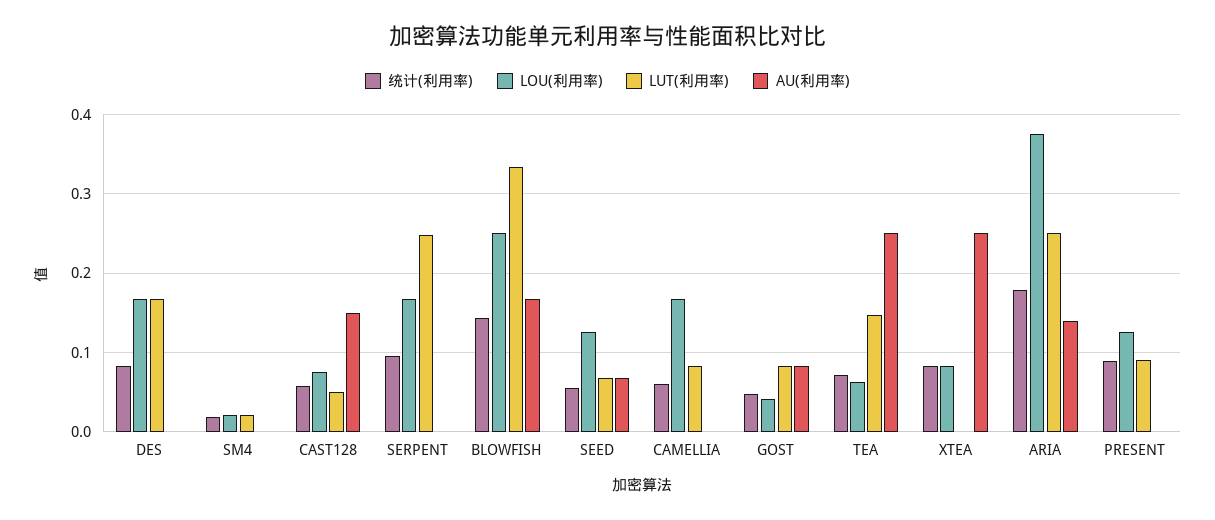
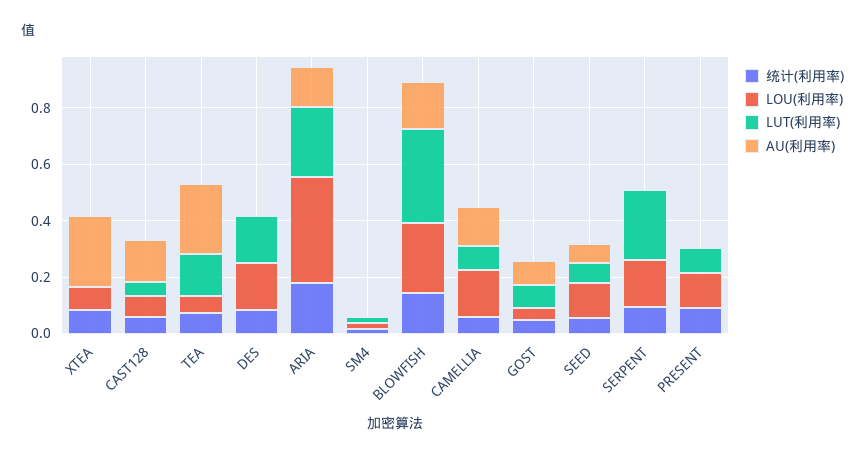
  {
    "统计(利用率)": {
      "DES": 0.08,
      "SM4": 0.02,
      "CAST128": 0.06,
      "SERPENT": 0.1,
      "BLOWFISH": 0.14,
      "SEED": 0.06,
      "CAMELLIA": 0.06,
      "GOST": 0.05,
      "TEA": 0.07,
      "XTEA": 0.08,
      "ARIA": 0.18,
      "PRESENT": 0.09
    },
    "LOU(利用率)": {
      "DES": 0.17,
      "SM4": 0.02,
      "CAST128": 0.08,
      "SERPENT": 0.17,
      "BLOWFISH": 0.25,
      "SEED": 0.13,
      "CAMELLIA": 0.17,
      "GOST": 0.04,
      "TEA": 0.06,
      "XTEA": 0.08,
      "ARIA": 0.38,
      "PRESENT": 0.13
    },
    "LUT(利用率)": {
      "DES": 0.17,
      "SM4": 0.02,
      "CAST128": 0.05,
      "SERPENT": 0.25,
      "BLOWFISH": 0.33,
      "SEED": 0.07,
      "CAMELLIA": 0.08,
      "GOST": 0.08,
      "TEA": 0.15,
      "XTEA": 0,
      "ARIA": 0.25,
      "PRESENT": 0.09
    },
    "AU(利用率)": {
      "DES": 0,
      "SM4": 0,
      "CAST128": 0.15,
      "SERPENT": 0,
      "BLOWFISH": 0.17,
      "SEED": 0.07,
-     "CAMELLIA": 0,
+     "CAMELLIA": 0.15,
      "GOST": 0.08,
      "TEA": 0.25,
      "XTEA": 0.25,
      "ARIA": 0.14,
      "PRESENT": 0
    }
  }

